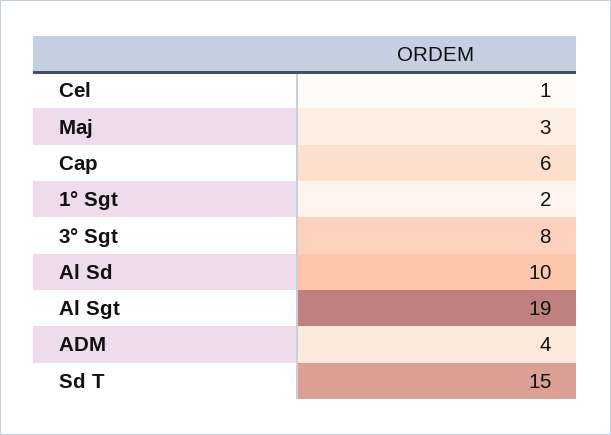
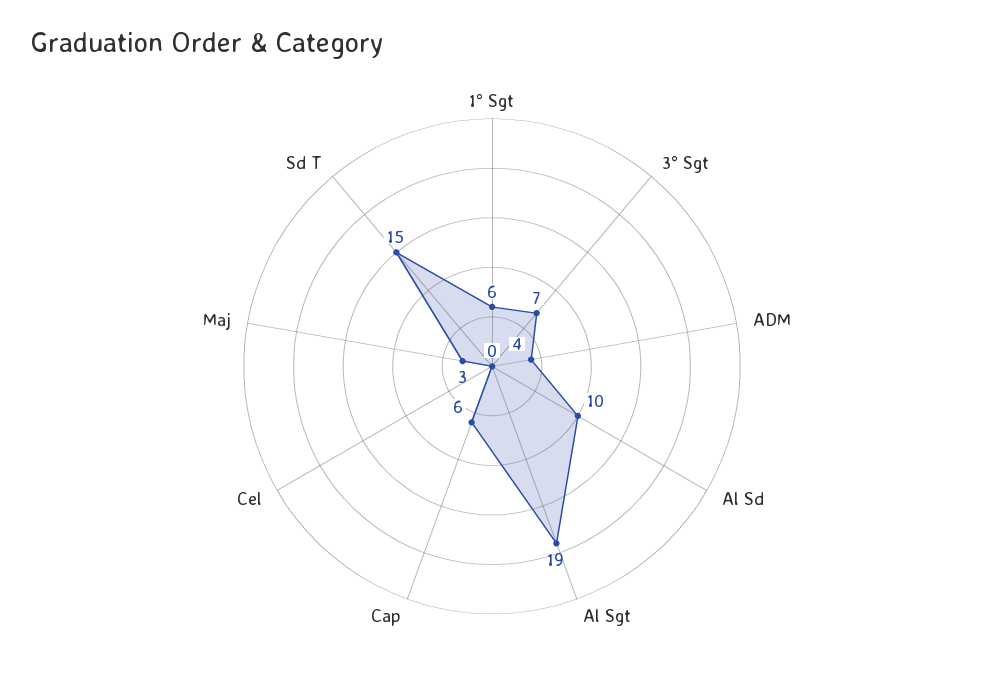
  {
-   "Cel": 1,
+   "Cel": 0,
    "Maj": 3,
    "Cap": 6,
-   "1° Sgt": 2,
+   "1° Sgt": 6,
-   "3° Sgt": 8,
+   "3° Sgt": 7,
    "Al Sd": 10,
    "Al Sgt": 19,
    "ADM": 4,
    "Sd T": 15
  }

